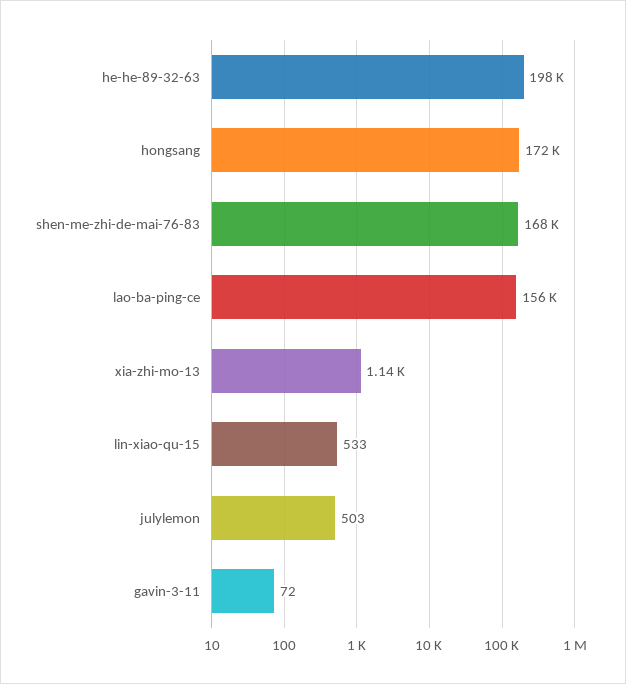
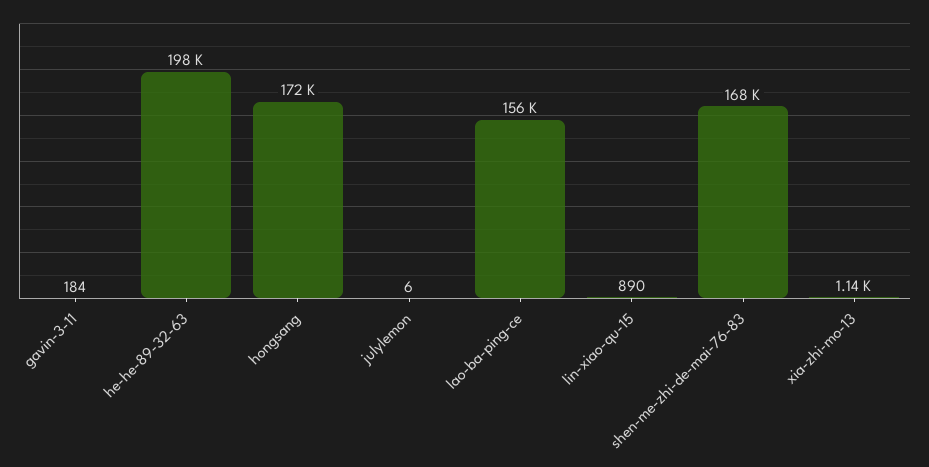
  {
    "he-he-89-32-63": 198000,
    "hongsang": 172000,
    "shen-me-zhi-de-mai-76-83": 168000,
    "lao-ba-ping-ce": 156000,
    "xia-zhi-mo-13": 1140,
-   "lin-xiao-qu-15": 533,
+   "lin-xiao-qu-15": 890,
-   "julylemon": 503,
+   "julylemon": 6,
-   "gavin-3-11": 72
+   "gavin-3-11": 184
  }

